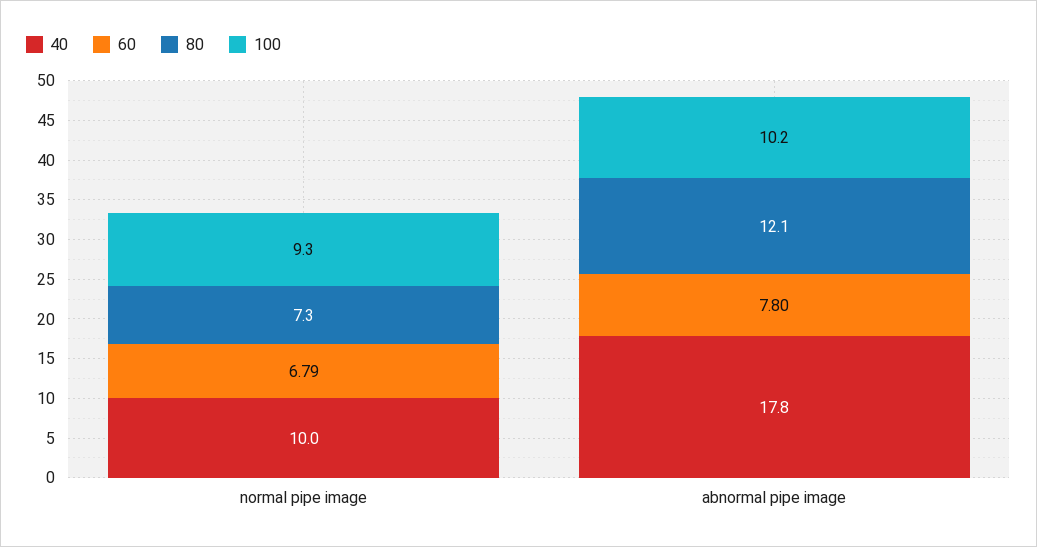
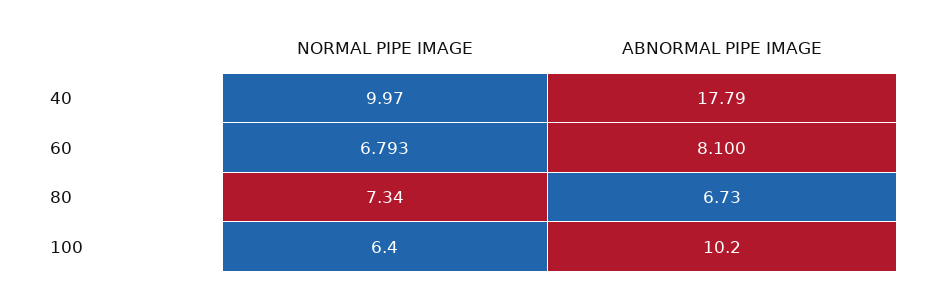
  {
    "40": {
      "normal pipe image": 9.97,
      "abnormal pipe image": 17.79
    },
    "60": {
      "normal pipe image": 6.793,
-     "abnormal pipe image": 7.8
+     "abnormal pipe image": 8.1
    },
    "80": {
      "normal pipe image": 7.34,
-     "abnormal pipe image": 12.1
+     "abnormal pipe image": 6.73
    },
    "100": {
-     "normal pipe image": 9.3,
+     "normal pipe image": 6.4,
      "abnormal pipe image": 10.2
    }
  }

